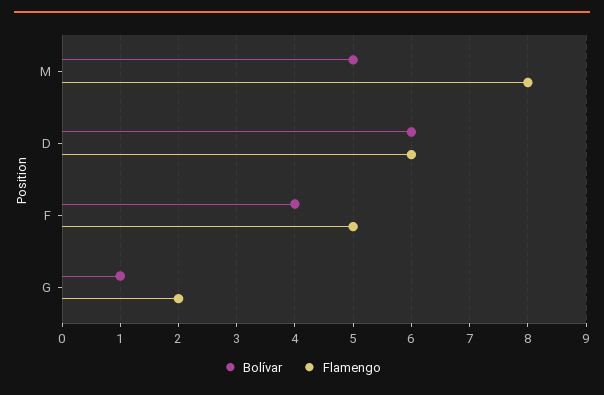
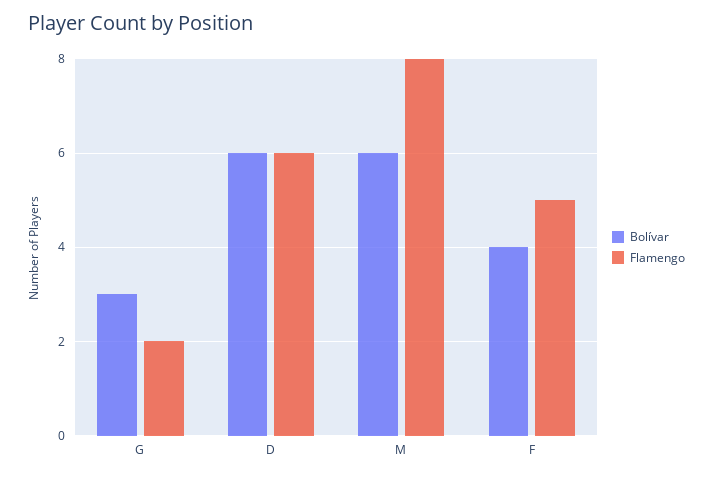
  {
    "Bolívar": {
-     "M": 5,
+     "M": 6,
      "D": 6,
      "F": 4,
-     "G": 1
+     "G": 3
    },
    "Flamengo": {
      "M": 8,
      "D": 6,
      "F": 5,
      "G": 2
    }
  }

